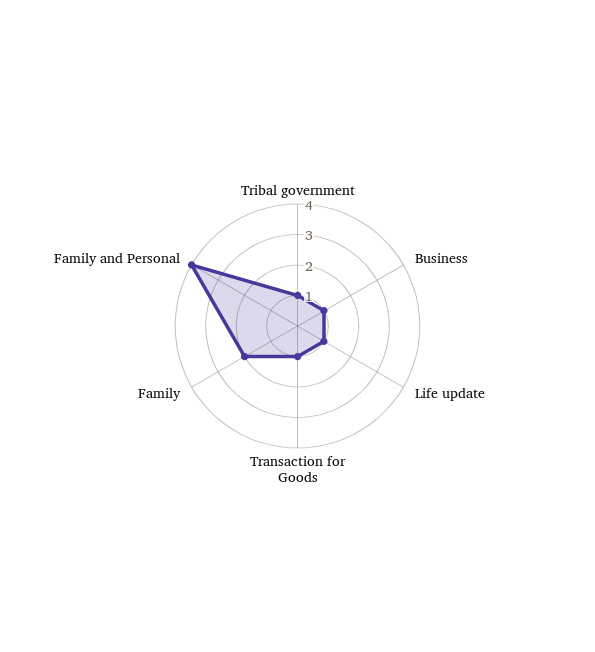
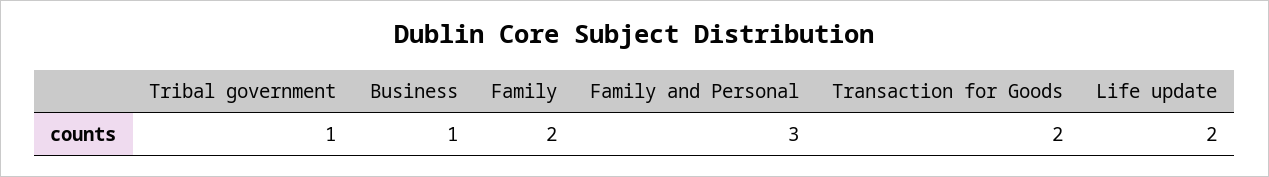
  {
    "Tribal government": 1,
    "Business": 1,
-   "Life update": 1,
+   "Life update": 2,
-   "Transaction for Goods": 1,
+   "Transaction for Goods": 2,
    "Family": 2,
-   "Family and Personal": 4
+   "Family and Personal": 3
  }

